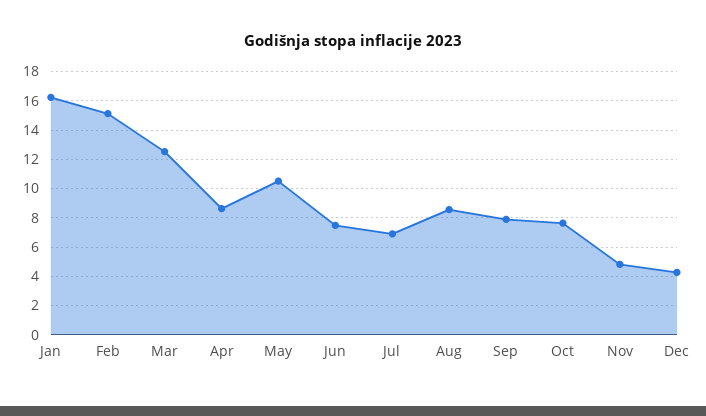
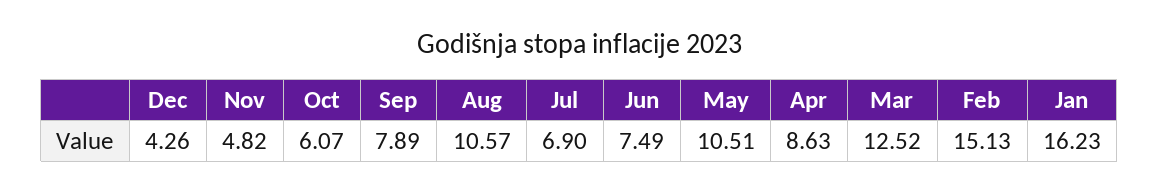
  {
    "Jan": 16.23,
    "Feb": 15.13,
    "Mar": 12.52,
    "Apr": 8.63,
    "May": 10.51,
    "Jun": 7.49,
    "Jul": 6.9,
-   "Aug": 8.5,
+   "Aug": 10.57,
    "Sep": 7.89,
-   "Oct": 7.5,
+   "Oct": 6.07,
    "Nov": 4.82,
    "Dec": 4.26
  }

